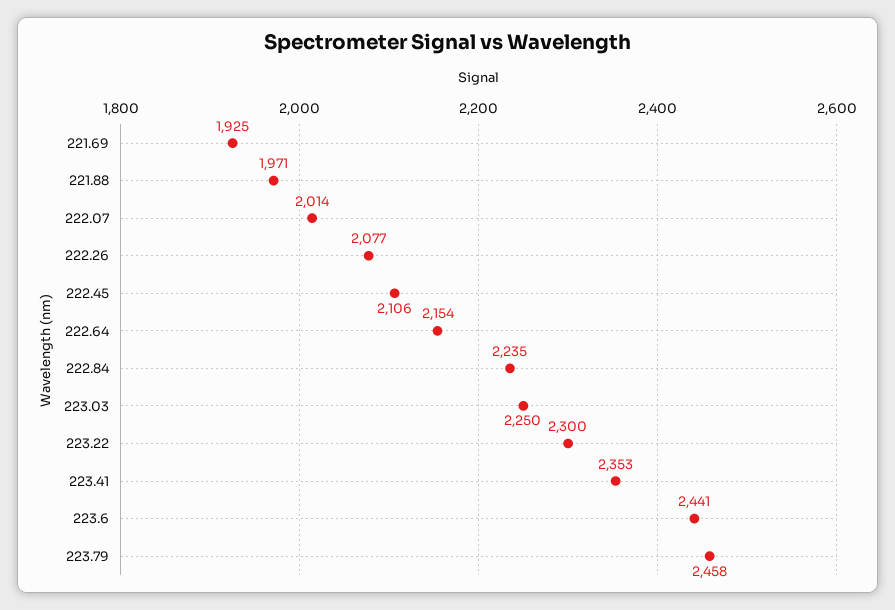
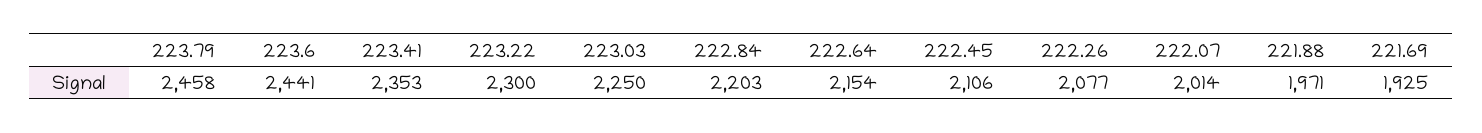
  {
    "221.69": 1925,
    "221.88": 1971,
    "222.07": 2014,
    "222.26": 2077,
    "222.45": 2106,
    "222.64": 2154,
-   "222.84": 2235,
+   "222.84": 2203,
    "223.03": 2250,
    "223.22": 2300,
    "223.41": 2353,
    "223.6": 2441,
    "223.79": 2458
  }

